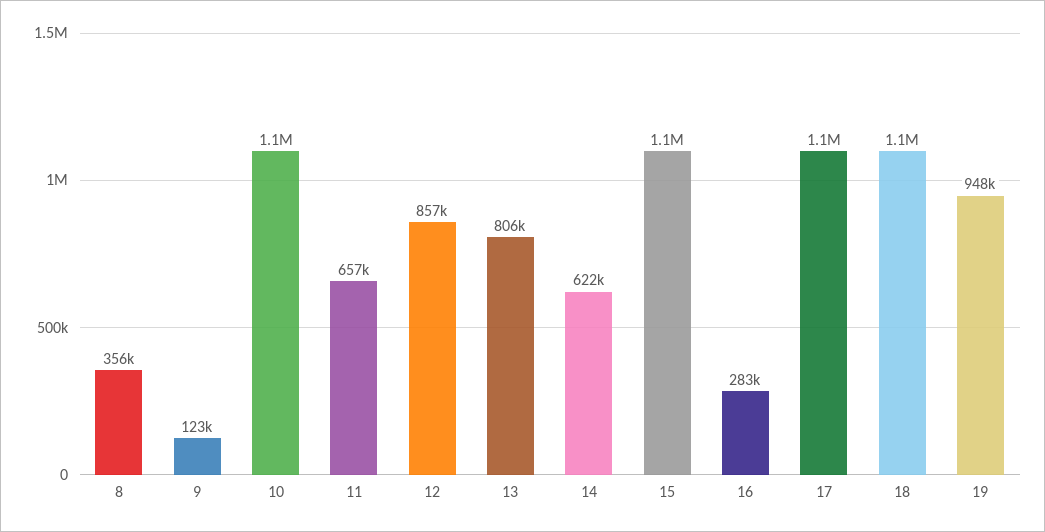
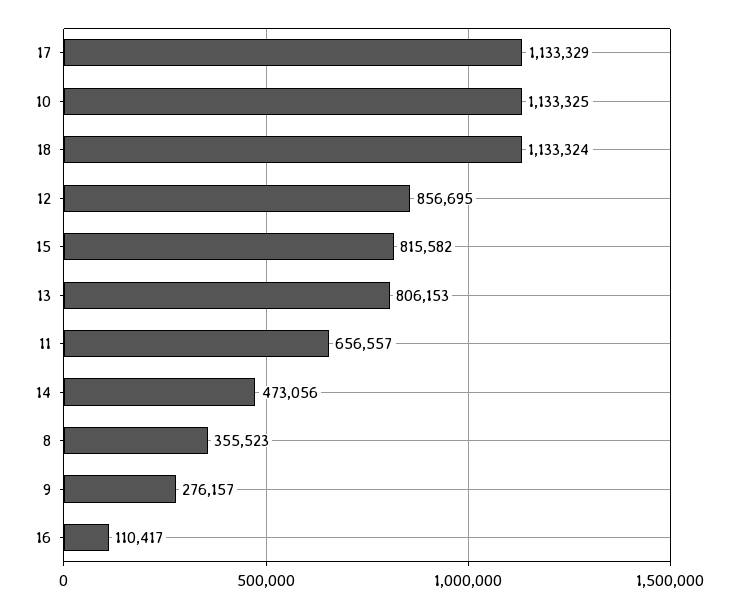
  {
    "8": 355523,
-   "9": 123000,
+   "9": 276157,
    "10": 1133325,
    "11": 656557,
    "12": 856695,
    "13": 806153,
-   "14": 622000,
+   "14": 473056,
-   "15": 1100000,
+   "15": 815582,
-   "16": 283000,
+   "16": 110417,
    "17": 1133329,
-   "18": 1133324,
+   "18": 1133324
-   "19": 948000
  }

